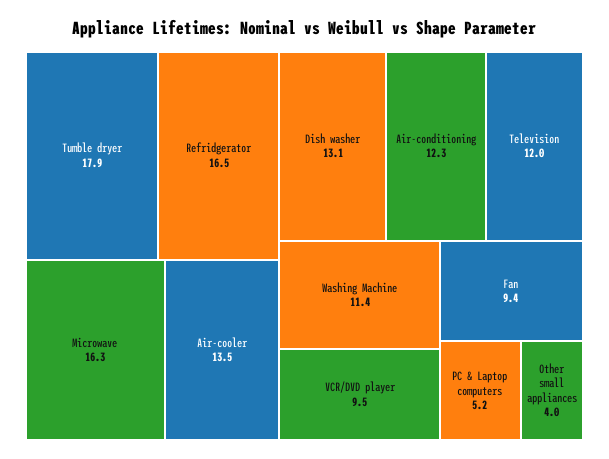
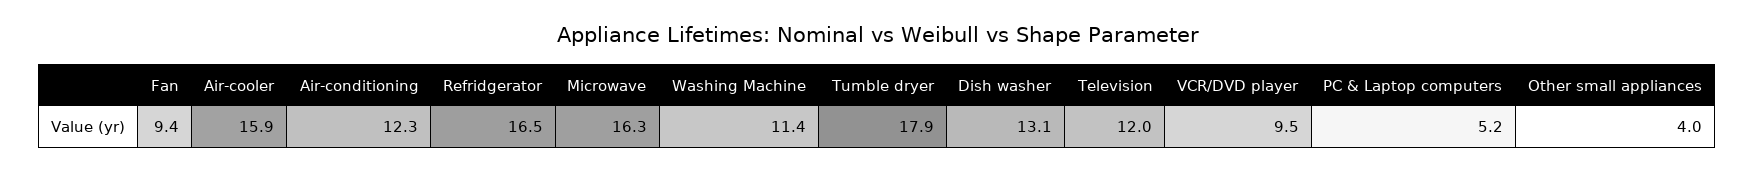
  {
    "Tumble dryer": 17.9,
    "Refridgerator": 16.5,
    "Microwave": 16.3,
-   "Air-cooler": 13.5,
+   "Air-cooler": 15.9,
    "Dish washer": 13.1,
    "Air-conditioning": 12.3,
    "Television": 12,
    "Washing Machine": 11.4,
    "VCR/DVD player": 9.5,
    "Fan": 9.4,
    "PC & Laptop computers": 5.2,
    "Other small appliances": 4
  }

